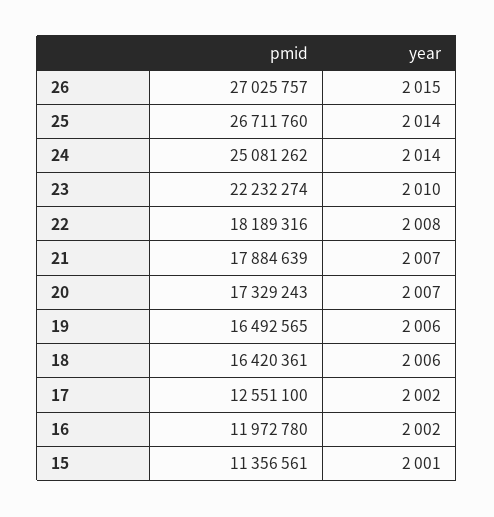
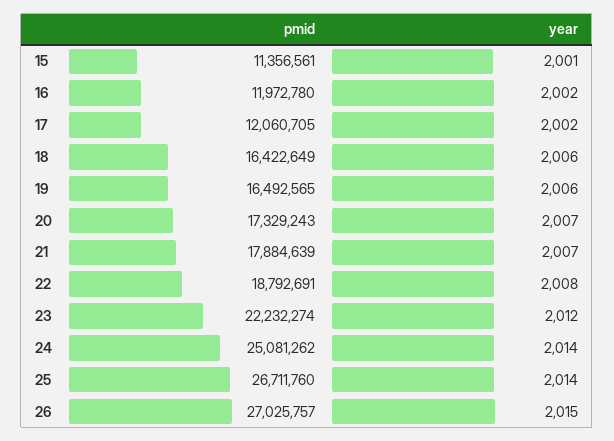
  {
    "pmid": {
      "26": 27025757,
      "25": 26711760,
      "24": 25081262,
      "23": 22232274,
-     "22": 18189316,
+     "22": 18792691,
      "21": 17884639,
      "20": 17329243,
      "19": 16492565,
-     "18": 16420361,
+     "18": 16422649,
-     "17": 12551100,
+     "17": 12060705,
      "16": 11972780,
      "15": 11356561
    },
    "year": {
      "26": 2015,
      "25": 2014,
      "24": 2014,
-     "23": 2010,
+     "23": 2012,
      "22": 2008,
      "21": 2007,
      "20": 2007,
      "19": 2006,
      "18": 2006,
      "17": 2002,
      "16": 2002,
      "15": 2001
    }
  }

